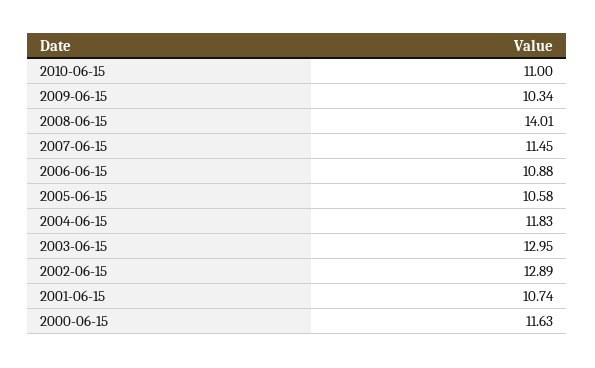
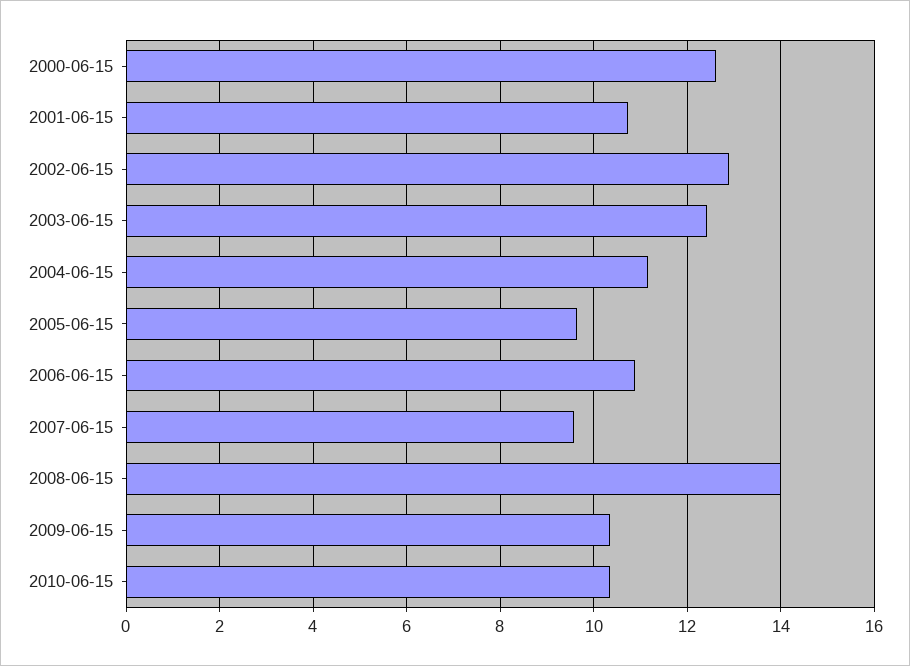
  {
-   "2010-06-15": 11,
+   "2010-06-15": 10.4,
    "2009-06-15": 10.34,
    "2008-06-15": 14.01,
-   "2007-06-15": 11.45,
+   "2007-06-15": 9.6,
    "2006-06-15": 10.88,
-   "2005-06-15": 10.58,
+   "2005-06-15": 9.6,
-   "2004-06-15": 11.83,
+   "2004-06-15": 11.2,
-   "2003-06-15": 12.95,
+   "2003-06-15": 12.4,
    "2002-06-15": 12.89,
    "2001-06-15": 10.74,
-   "2000-06-15": 11.63
+   "2000-06-15": 12.6
  }

